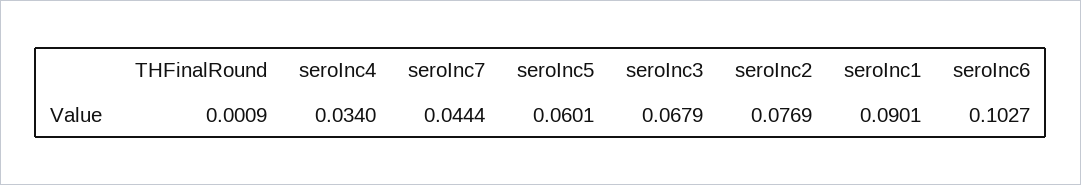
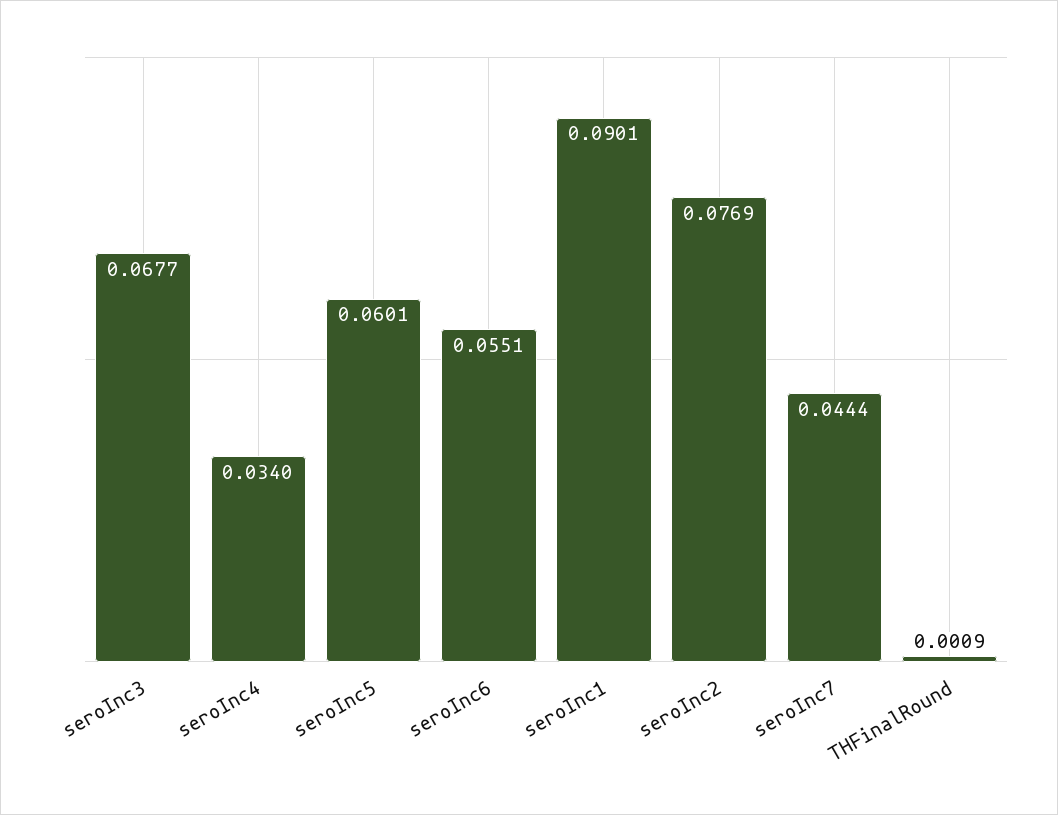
  {
    "THFinalRound": 0.0009,
    "seroInc4": 0.034,
    "seroInc7": 0.0444,
    "seroInc5": 0.0601,
-   "seroInc3": 0.0679,
+   "seroInc3": 0.0677,
    "seroInc2": 0.0769,
    "seroInc1": 0.0901,
-   "seroInc6": 0.1027
+   "seroInc6": 0.0551
  }

